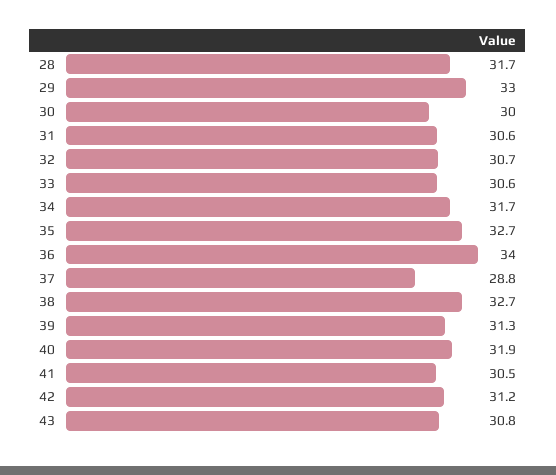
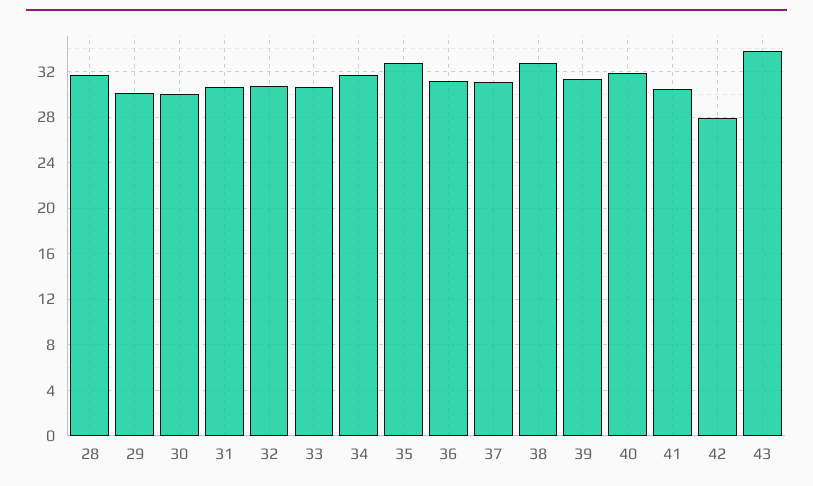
  {
    "28": 31.7,
-   "29": 33,
+   "29": 30,
    "30": 30,
    "31": 30.6,
    "32": 30.7,
    "33": 30.6,
    "34": 31.7,
    "35": 32.7,
-   "36": 34,
+   "36": 31,
-   "37": 28.8,
+   "37": 31,
    "38": 32.7,
    "39": 31.3,
    "40": 31.9,
    "41": 30.5,
-   "42": 31.2,
+   "42": 28,
-   "43": 30.8
+   "43": 34
  }

